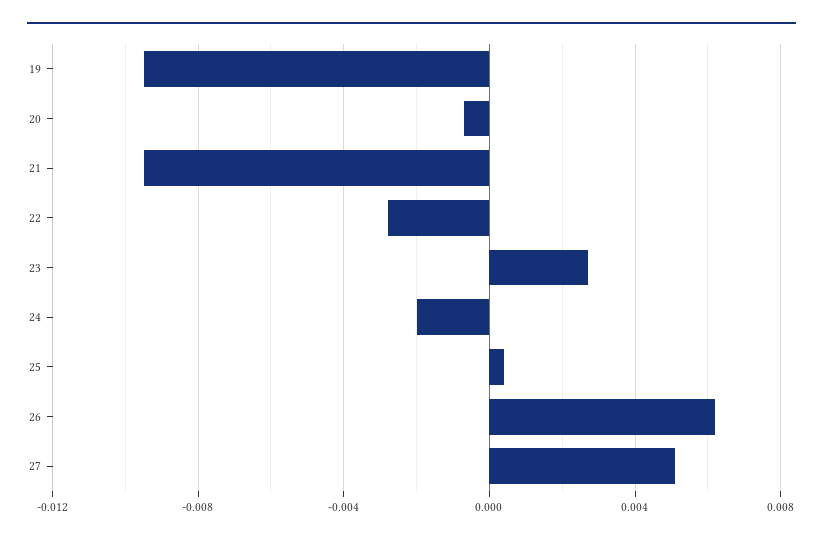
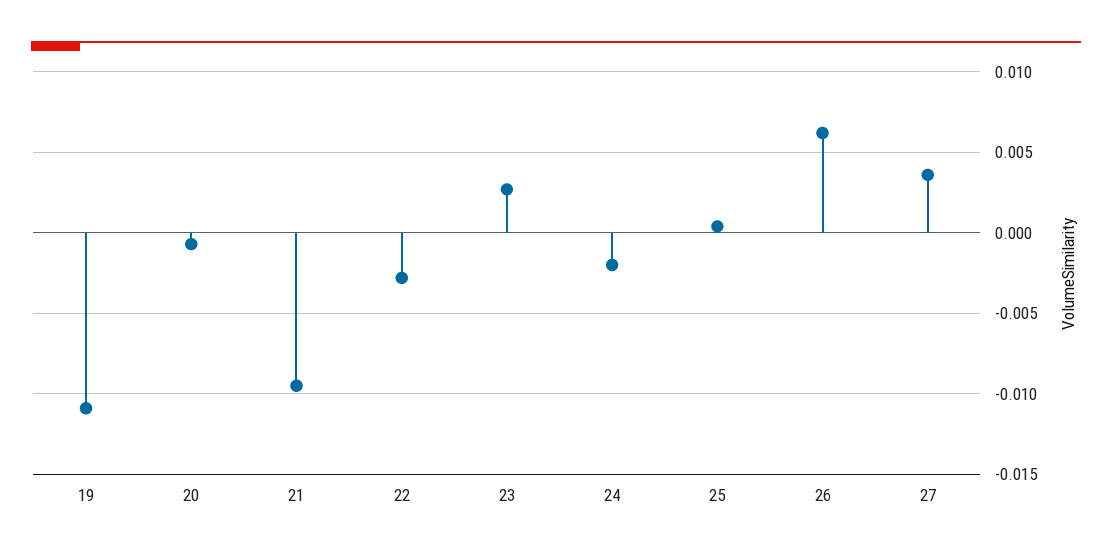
  {
-   "19": -0.0095,
+   "19": -0.011,
    "20": -0.0005,
    "21": -0.0095,
    "22": -0.003,
    "23": 0.0025,
    "24": -0.002,
    "25": 0.0005,
    "26": 0.006,
-   "27": 0.005
+   "27": 0.0035
  }

